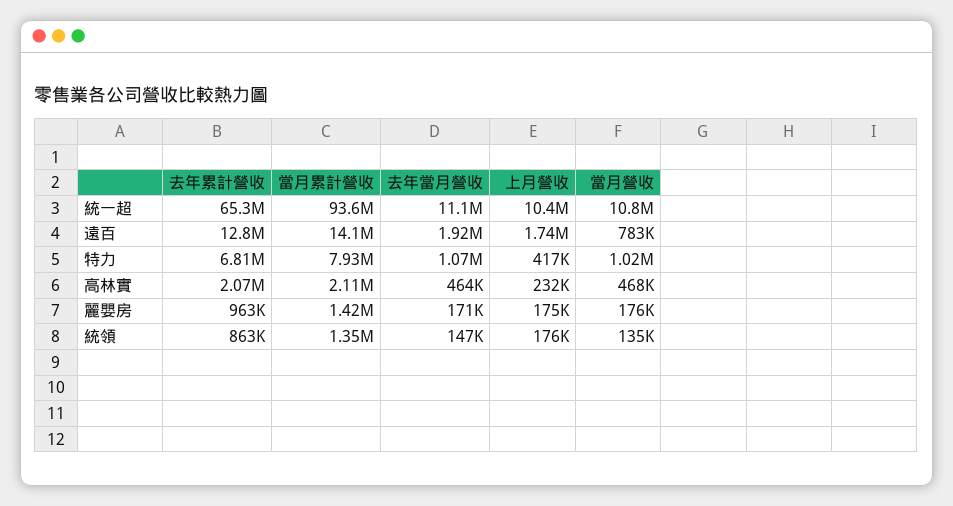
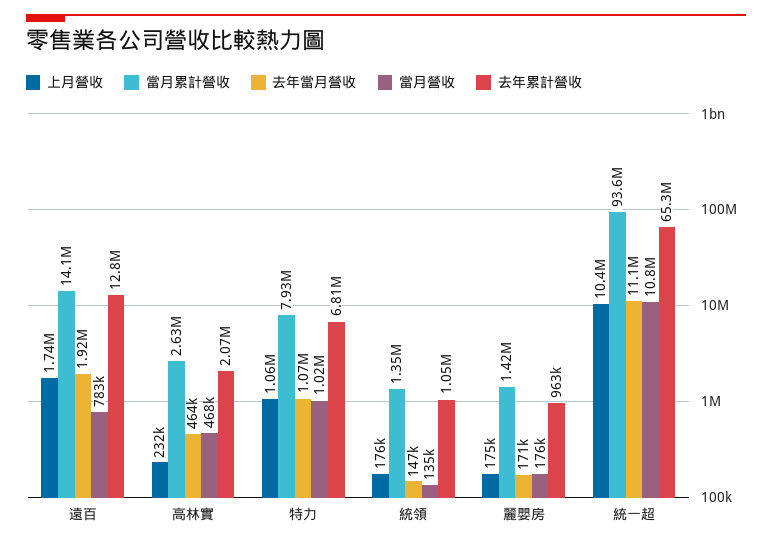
  {
    "去年累計營收": {
      "統一超": 65300000,
      "遠百": 12800000,
      "特力": 6810000,
      "高林實": 2070000,
      "麗嬰房": 963000,
-     "統領": 863000
+     "統領": 1050000
    },
    "當月累計營收": {
      "統一超": 93600000,
      "遠百": 14100000,
      "特力": 7930000,
-     "高林實": 2110000,
+     "高林實": 2630000,
      "麗嬰房": 1420000,
      "統領": 1350000
    },
    "去年當月營收": {
      "統一超": 11100000,
      "遠百": 1920000,
      "特力": 1070000,
      "高林實": 464000,
      "麗嬰房": 171000,
      "統領": 147000
    },
    "上月營收": {
      "統一超": 10400000,
      "遠百": 1740000,
-     "特力": 417000,
+     "特力": 1060000,
      "高林實": 232000,
      "麗嬰房": 175000,
      "統領": 176000
    },
    "當月營收": {
      "統一超": 10800000,
      "遠百": 783000,
      "特力": 1020000,
      "高林實": 468000,
      "麗嬰房": 176000,
      "統領": 135000
    }
  }

